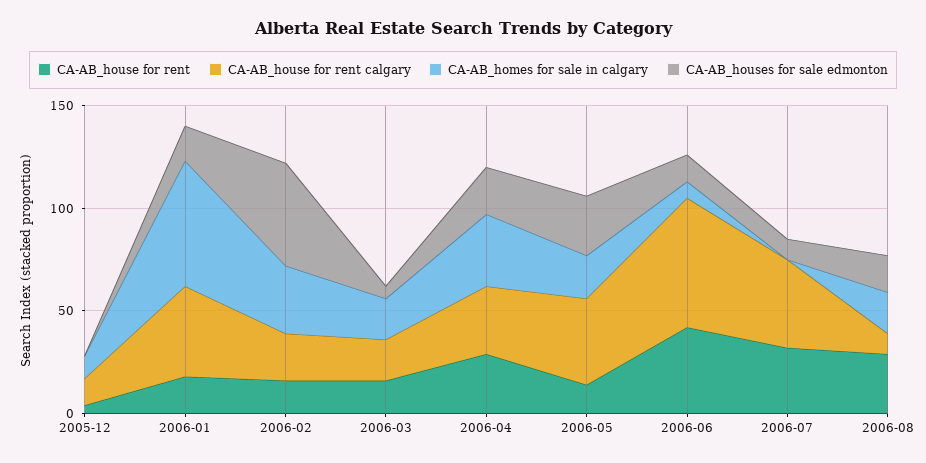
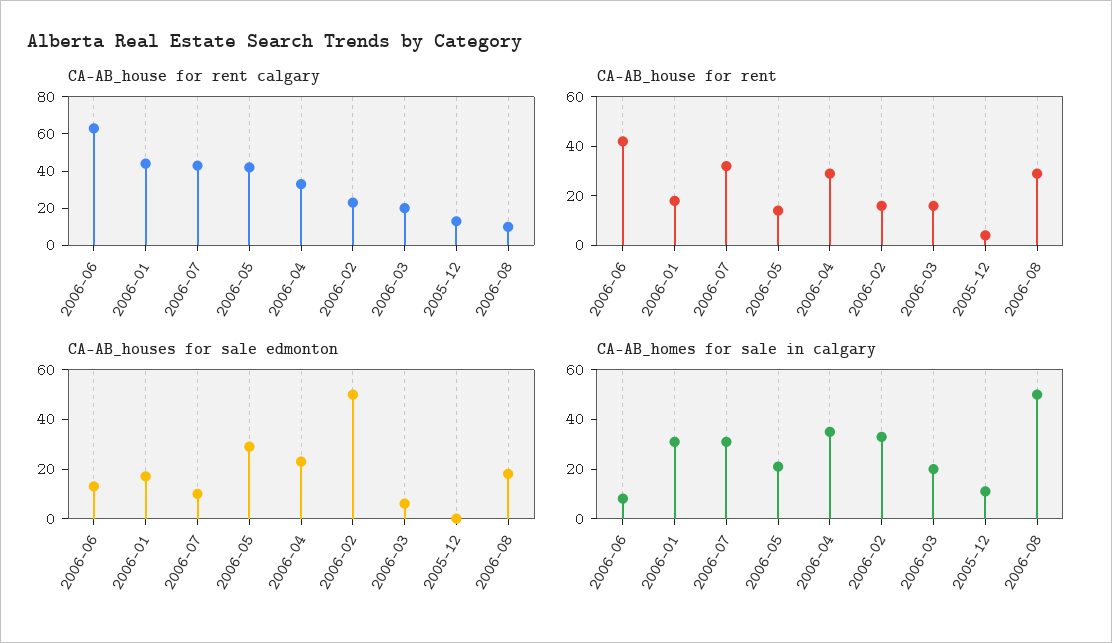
  {
    "CA-AB_house for rent": {
      "2005-12": 5,
      "2006-01": 20,
      "2006-02": 15,
      "2006-03": 15,
      "2006-04": 30,
      "2006-05": 15,
      "2006-06": 40,
      "2006-07": 30,
      "2006-08": 30
    },
    "CA-AB_house for rent calgary": {
      "2005-12": 15,
      "2006-01": 45,
      "2006-02": 25,
      "2006-03": 20,
      "2006-04": 35,
      "2006-05": 40,
      "2006-06": 65,
      "2006-07": 45,
      "2006-08": 10
    },
    "CA-AB_homes for sale in calgary": {
      "2005-12": 10,
-     "2006-01": 60,
+     "2006-01": 30,
      "2006-02": 35,
      "2006-03": 20,
      "2006-04": 35,
      "2006-05": 20,
      "2006-06": 10,
-     "2006-07": 0,
+     "2006-07": 30,
-     "2006-08": 20
+     "2006-08": 50
    },
    "CA-AB_houses for sale edmonton": {
      "2005-12": 0,
      "2006-01": 15,
      "2006-02": 50,
      "2006-03": 5,
      "2006-04": 25,
      "2006-05": 30,
      "2006-06": 15,
      "2006-07": 10,
      "2006-08": 20
    }
  }

